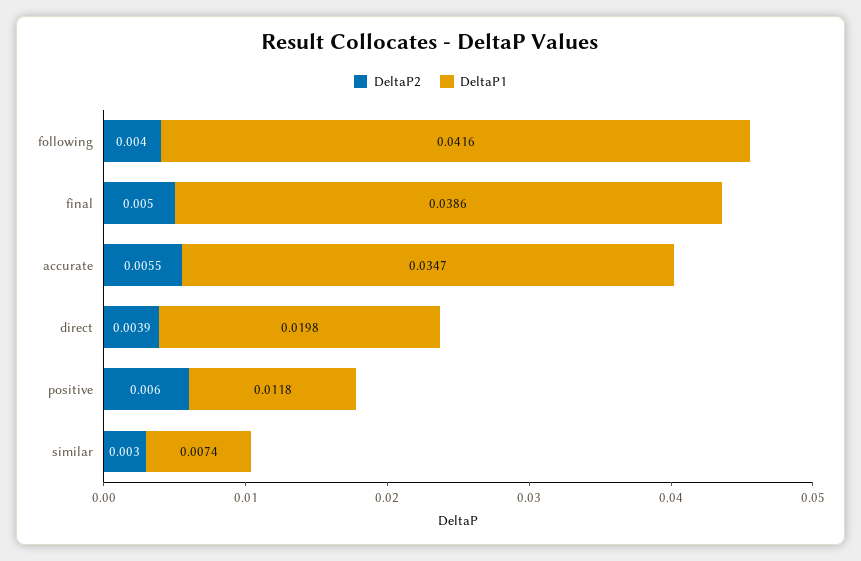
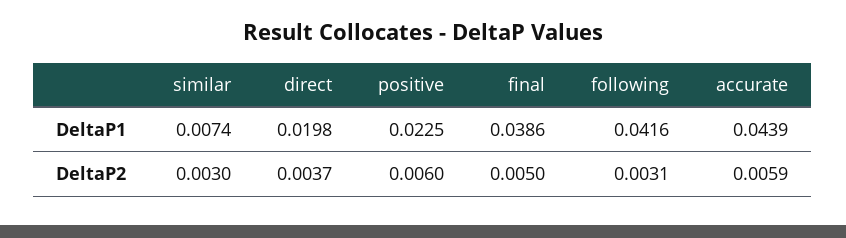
  {
    "DeltaP2": {
-     "following": 0.004,
+     "following": 0.0031,
      "final": 0.005,
-     "accurate": 0.0055,
+     "accurate": 0.0059,
-     "direct": 0.0039,
+     "direct": 0.0037,
      "positive": 0.006,
      "similar": 0.003
    },
    "DeltaP1": {
      "following": 0.0416,
      "final": 0.0386,
-     "accurate": 0.0347,
+     "accurate": 0.0439,
      "direct": 0.0198,
-     "positive": 0.0118,
+     "positive": 0.0225,
      "similar": 0.0074
    }
  }

